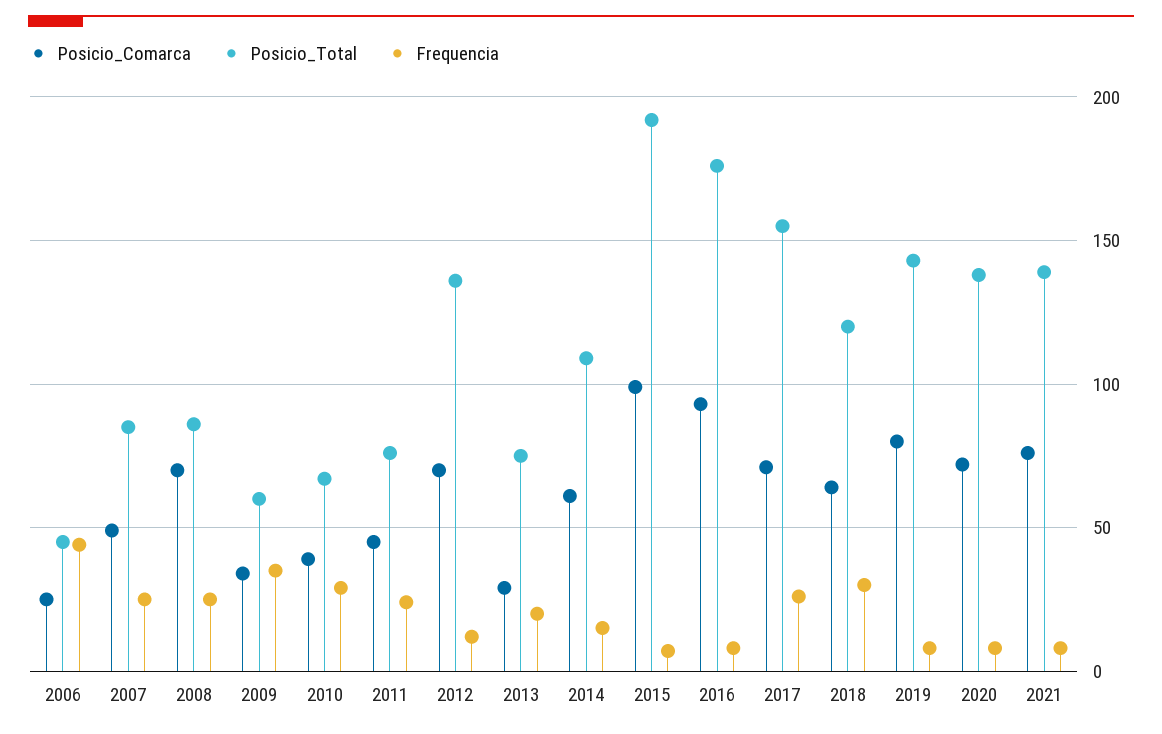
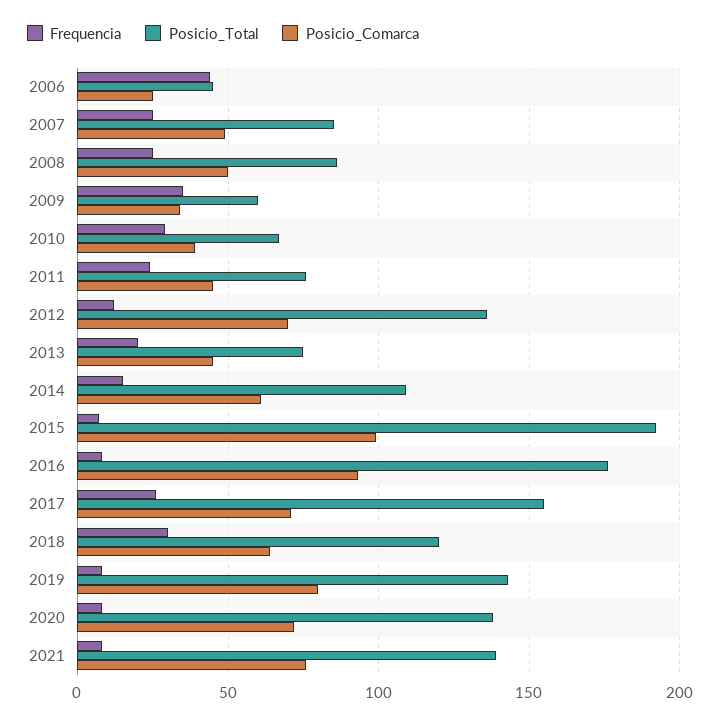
  {
    "Posicio_Comarca": {
      "2006": 25,
      "2007": 50,
-     "2008": 70,
+     "2008": 50,
      "2009": 35,
      "2010": 40,
      "2011": 45,
      "2012": 70,
-     "2013": 30,
+     "2013": 45,
      "2014": 60,
      "2015": 100,
      "2016": 95,
      "2017": 70,
      "2018": 65,
      "2019": 80,
      "2020": 70,
      "2021": 75
    },
    "Posicio_Total": {
      "2006": 45,
      "2007": 85,
      "2008": 85,
      "2009": 60,
      "2010": 65,
      "2011": 75,
      "2012": 135,
      "2013": 75,
      "2014": 110,
      "2015": 190,
      "2016": 175,
      "2017": 155,
      "2018": 120,
      "2019": 145,
      "2020": 140,
      "2021": 140
    },
    "Frequencia": {
      "2006": 45,
      "2007": 25,
      "2008": 25,
      "2009": 35,
      "2010": 30,
      "2011": 25,
      "2012": 10,
      "2013": 20,
      "2014": 15,
      "2015": 5,
      "2016": 10,
      "2017": 25,
      "2018": 30,
      "2019": 10,
      "2020": 10,
      "2021": 10
    }
  }

